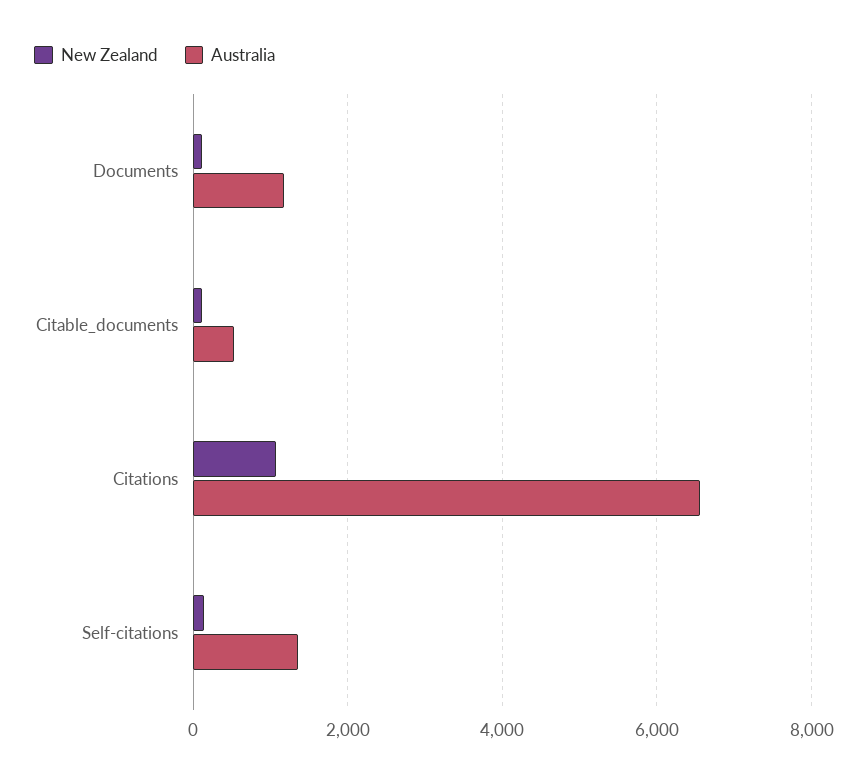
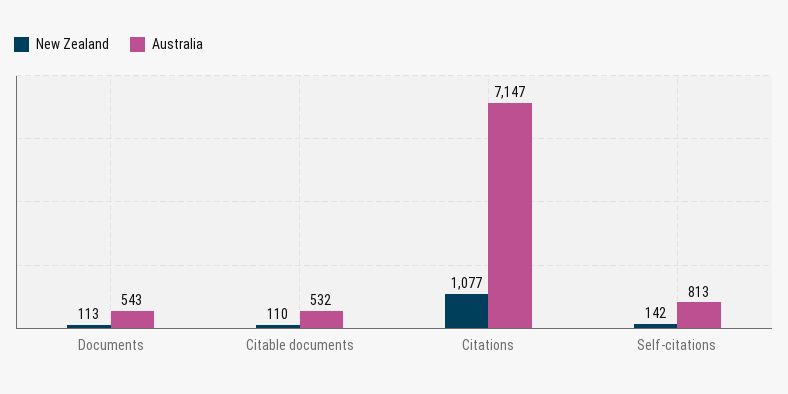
  {
    "New Zealand": {
      "Documents": 113,
      "Citable_documents": 110,
      "Citations": 1077,
      "Self-citations": 142
    },
    "Australia": {
-     "Documents": 1200,
+     "Documents": 543,
      "Citable_documents": 532,
-     "Citations": 6600,
+     "Citations": 7147,
-     "Self-citations": 1400
+     "Self-citations": 813
    }
  }

